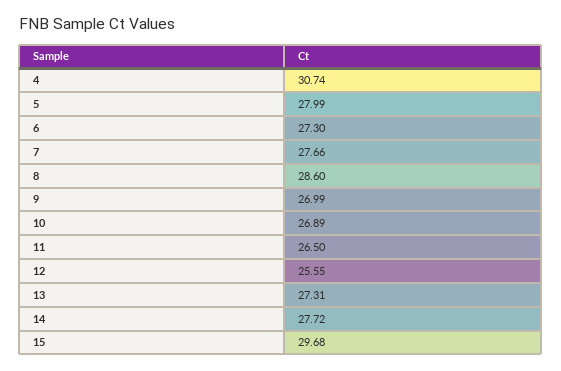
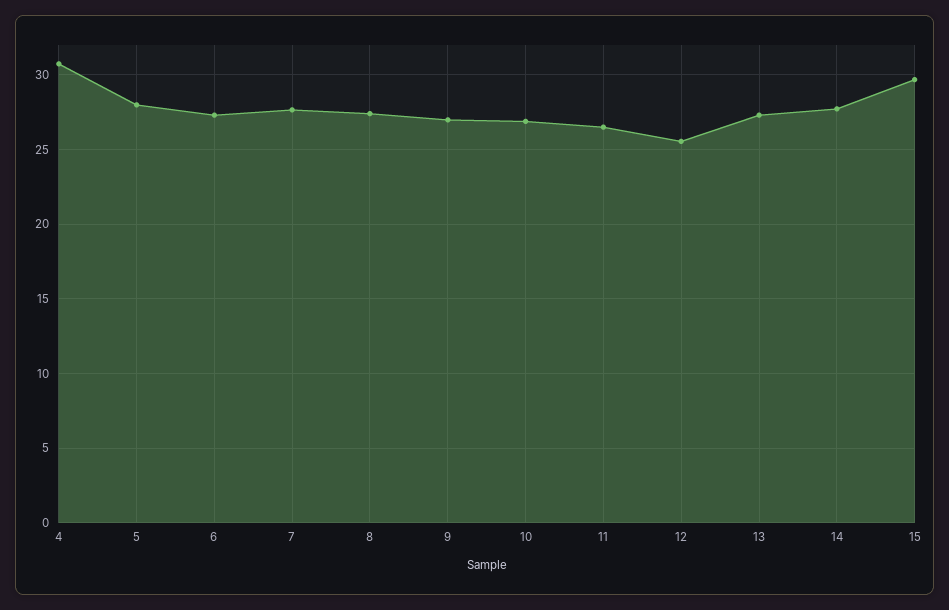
  {
    "4": 30.74,
    "5": 27.99,
    "6": 27.3,
    "7": 27.66,
-   "8": 28.6,
+   "8": 27.5,
    "9": 26.99,
    "10": 26.89,
    "11": 26.5,
    "12": 25.55,
    "13": 27.31,
    "14": 27.72,
    "15": 29.68
  }

